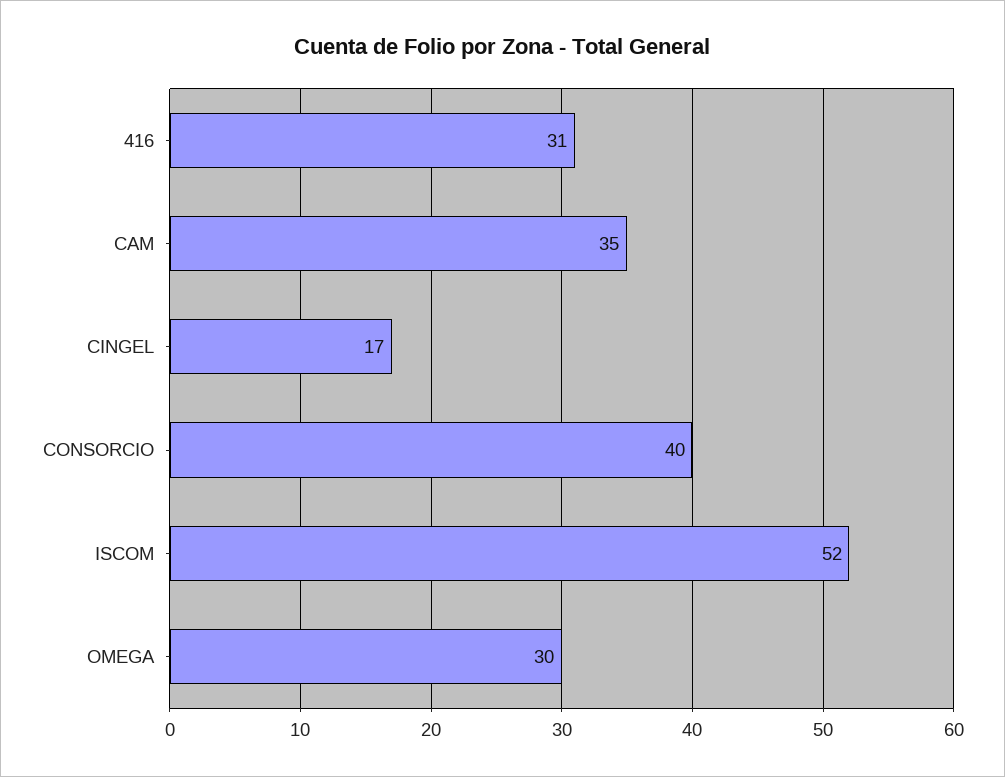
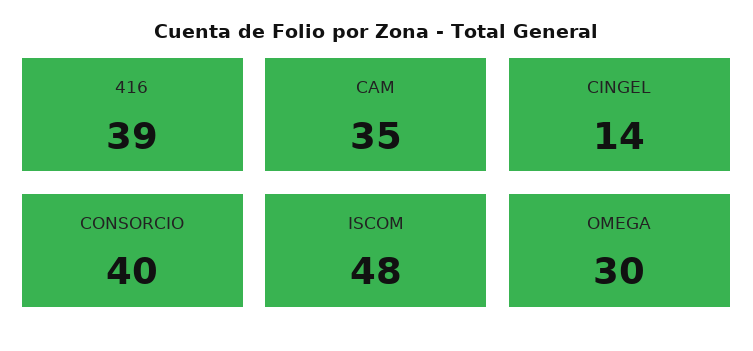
  {
-   "416": 31,
+   "416": 39,
    "CAM": 35,
-   "CINGEL": 17,
+   "CINGEL": 14,
    "CONSORCIO": 40,
-   "ISCOM": 52,
+   "ISCOM": 48,
    "OMEGA": 30
  }

